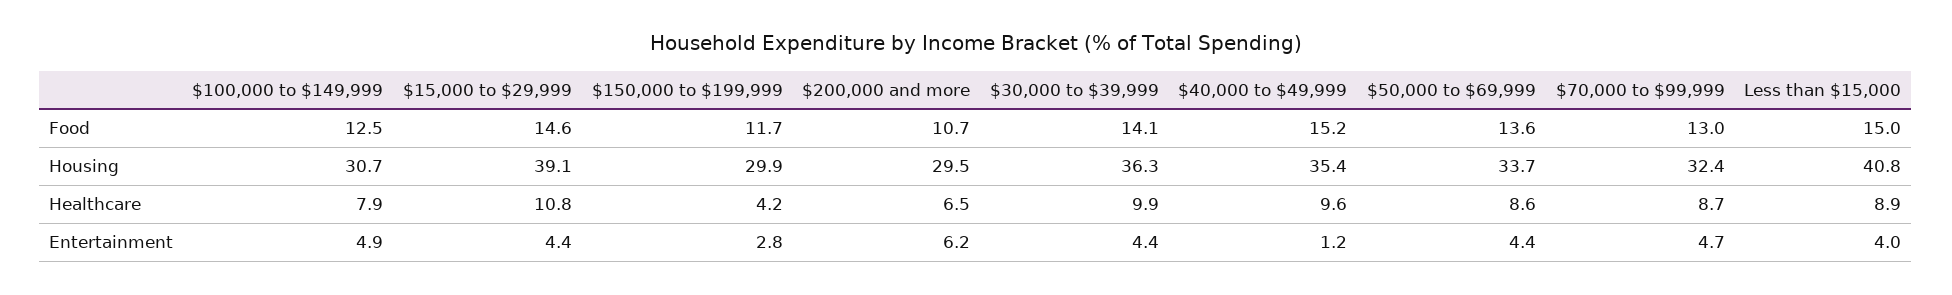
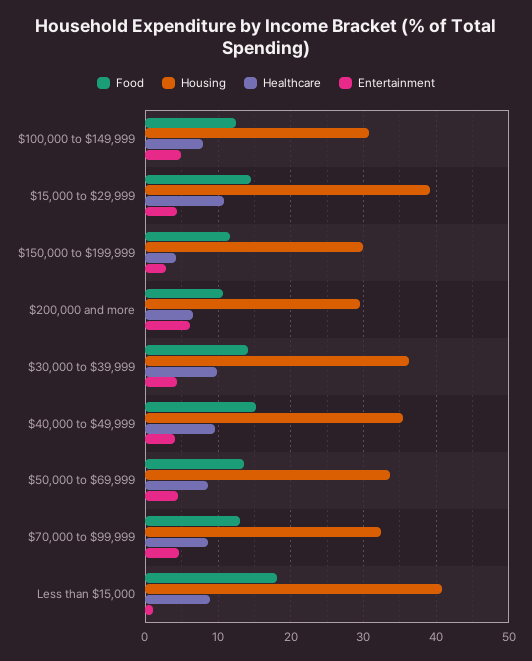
  {
    "Food": {
      "$100,000 to $149,999": 12.5,
      "$15,000 to $29,999": 14.6,
      "$150,000 to $199,999": 11.7,
      "$200,000 and more": 10.7,
      "$30,000 to $39,999": 14.1,
      "$40,000 to $49,999": 15.2,
      "$50,000 to $69,999": 13.6,
      "$70,000 to $99,999": 13,
-     "Less than $15,000": 15
+     "Less than $15,000": 18
    },
    "Housing": {
      "$100,000 to $149,999": 30.7,
      "$15,000 to $29,999": 39.1,
      "$150,000 to $199,999": 29.9,
      "$200,000 and more": 29.5,
      "$30,000 to $39,999": 36.3,
      "$40,000 to $49,999": 35.4,
      "$50,000 to $69,999": 33.7,
      "$70,000 to $99,999": 32.4,
      "Less than $15,000": 40.8
    },
    "Healthcare": {
      "$100,000 to $149,999": 7.9,
      "$15,000 to $29,999": 10.8,
      "$150,000 to $199,999": 4.2,
      "$200,000 and more": 6.5,
      "$30,000 to $39,999": 9.9,
      "$40,000 to $49,999": 9.6,
      "$50,000 to $69,999": 8.6,
      "$70,000 to $99,999": 8.7,
      "Less than $15,000": 8.9
    },
    "Entertainment": {
      "$100,000 to $149,999": 4.9,
      "$15,000 to $29,999": 4.4,
      "$150,000 to $199,999": 2.8,
      "$200,000 and more": 6.2,
      "$30,000 to $39,999": 4.4,
-     "$40,000 to $49,999": 1.2,
+     "$40,000 to $49,999": 4,
      "$50,000 to $69,999": 4.4,
      "$70,000 to $99,999": 4.7,
-     "Less than $15,000": 4
+     "Less than $15,000": 1
    }
  }

